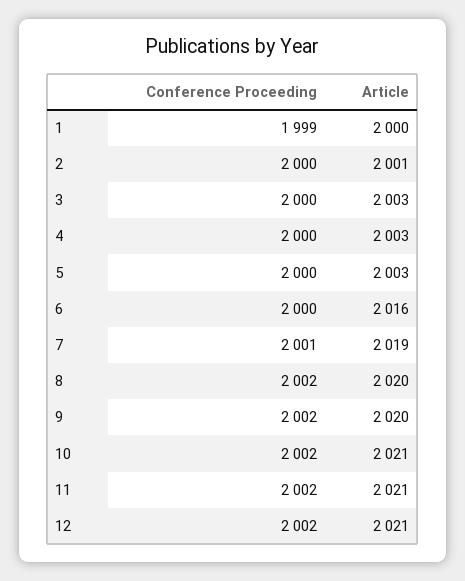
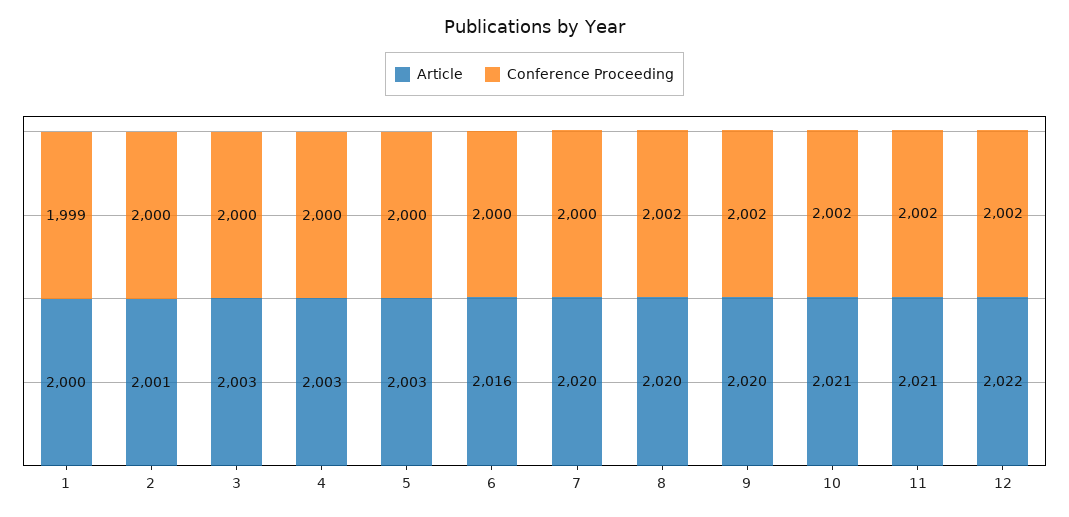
  {
    "Conference Proceeding": {
      "1": 1999,
      "2": 2000,
      "3": 2000,
      "4": 2000,
      "5": 2000,
      "6": 2000,
-     "7": 2001,
+     "7": 2000,
      "8": 2002,
      "9": 2002,
      "10": 2002,
      "11": 2002,
      "12": 2002
    },
    "Article": {
      "1": 2000,
      "2": 2001,
      "3": 2003,
      "4": 2003,
      "5": 2003,
      "6": 2016,
-     "7": 2019,
+     "7": 2020,
      "8": 2020,
      "9": 2020,
      "10": 2021,
      "11": 2021,
-     "12": 2021
+     "12": 2022
    }
  }

